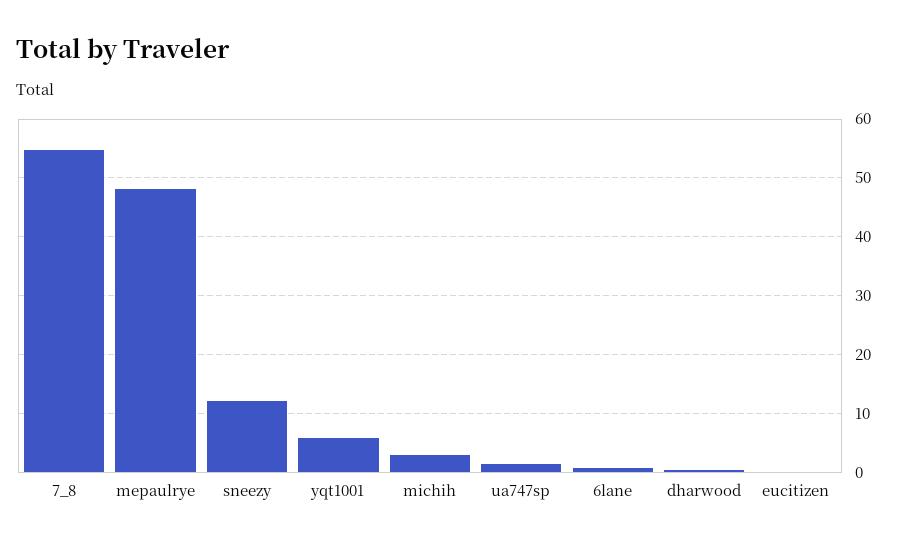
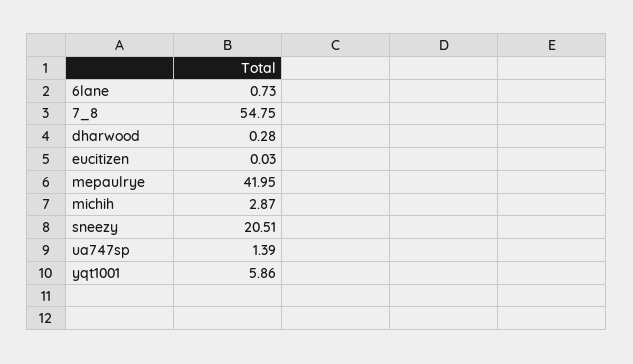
  {
    "7_8": 54.75,
-   "mepaulrye": 48,
+   "mepaulrye": 41.95,
-   "sneezy": 12,
+   "sneezy": 20.51,
    "yqt1001": 5.86,
    "michih": 2.87,
    "ua747sp": 1.39,
    "6lane": 0.73,
    "dharwood": 0.28,
    "eucitizen": 0.03
  }

